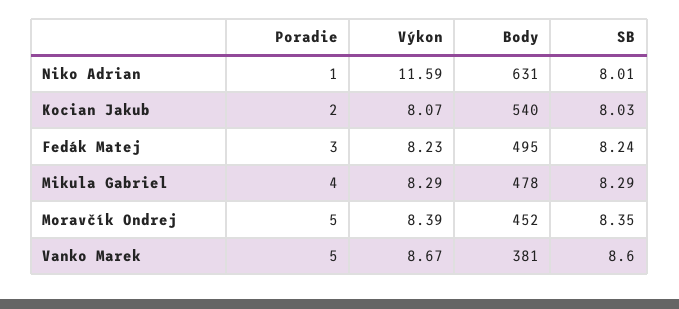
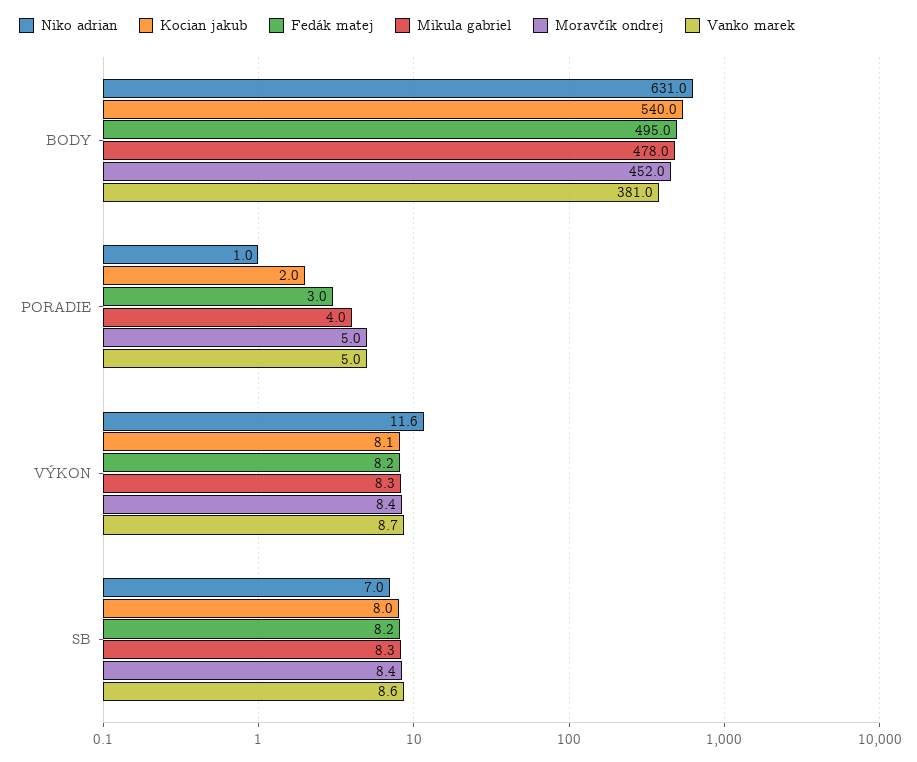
  {
    "Niko Adrian": {
      "Poradie": 1,
      "Výkon": 11.59,
      "Body": 631,
-     "SB": 8.01
+     "SB": 7
    },
    "Kocian Jakub": {
      "Poradie": 2,
      "Výkon": 8.07,
      "Body": 540,
      "SB": 8.03
    },
    "Fedák Matej": {
      "Poradie": 3,
      "Výkon": 8.23,
      "Body": 495,
      "SB": 8.24
    },
    "Mikula Gabriel": {
      "Poradie": 4,
      "Výkon": 8.29,
      "Body": 478,
      "SB": 8.29
    },
    "Moravčík Ondrej": {
      "Poradie": 5,
      "Výkon": 8.39,
      "Body": 452,
      "SB": 8.35
    },
    "Vanko Marek": {
      "Poradie": 5,
      "Výkon": 8.67,
      "Body": 381,
      "SB": 8.6
    }
  }

